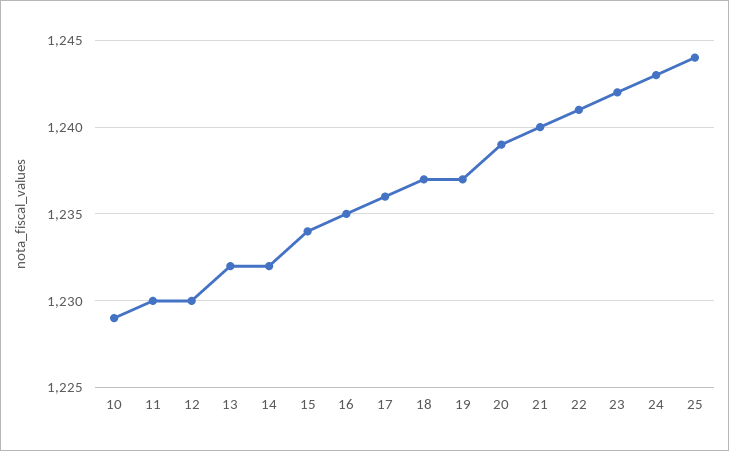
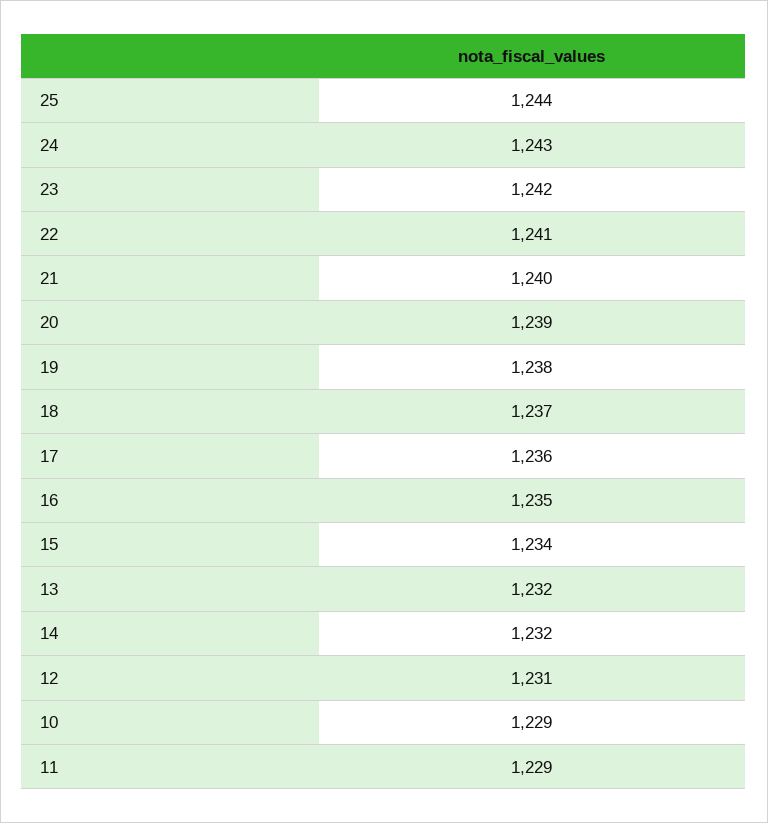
  {
    "10": 1229,
-   "11": 1230,
+   "11": 1229,
-   "12": 1230,
+   "12": 1231,
    "13": 1232,
    "14": 1232,
    "15": 1234,
    "16": 1235,
    "17": 1236,
    "18": 1237,
-   "19": 1237,
+   "19": 1238,
    "20": 1239,
    "21": 1240,
    "22": 1241,
    "23": 1242,
    "24": 1243,
    "25": 1244
  }

